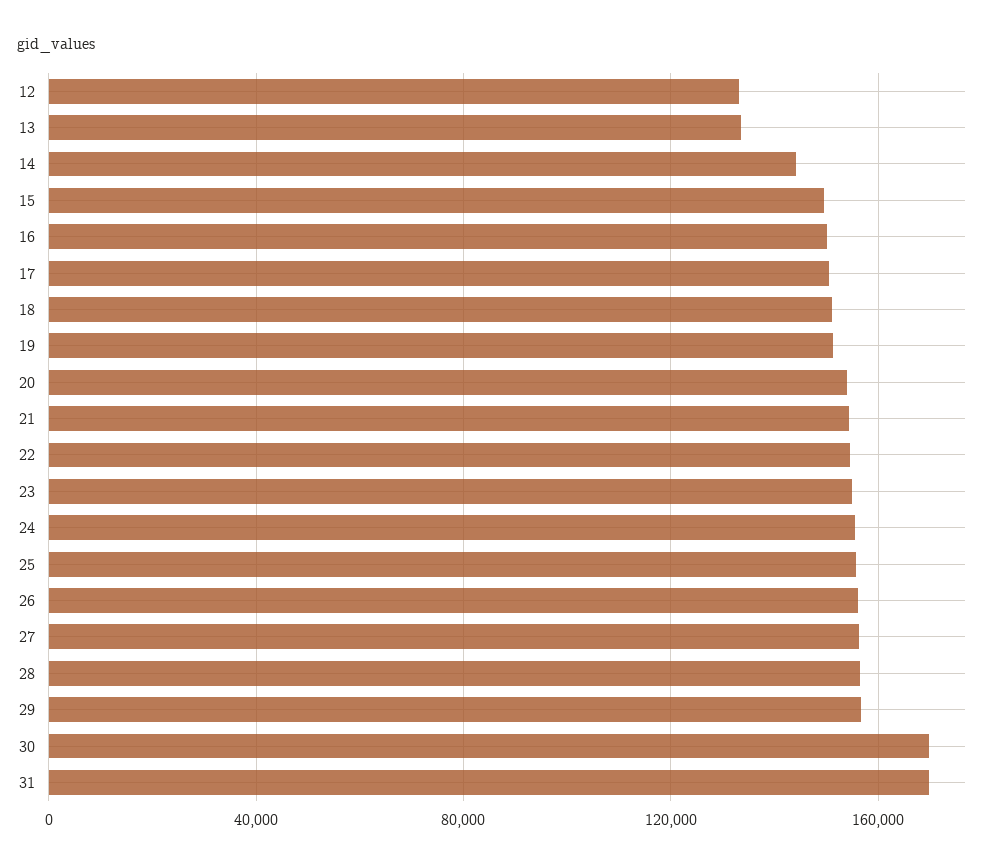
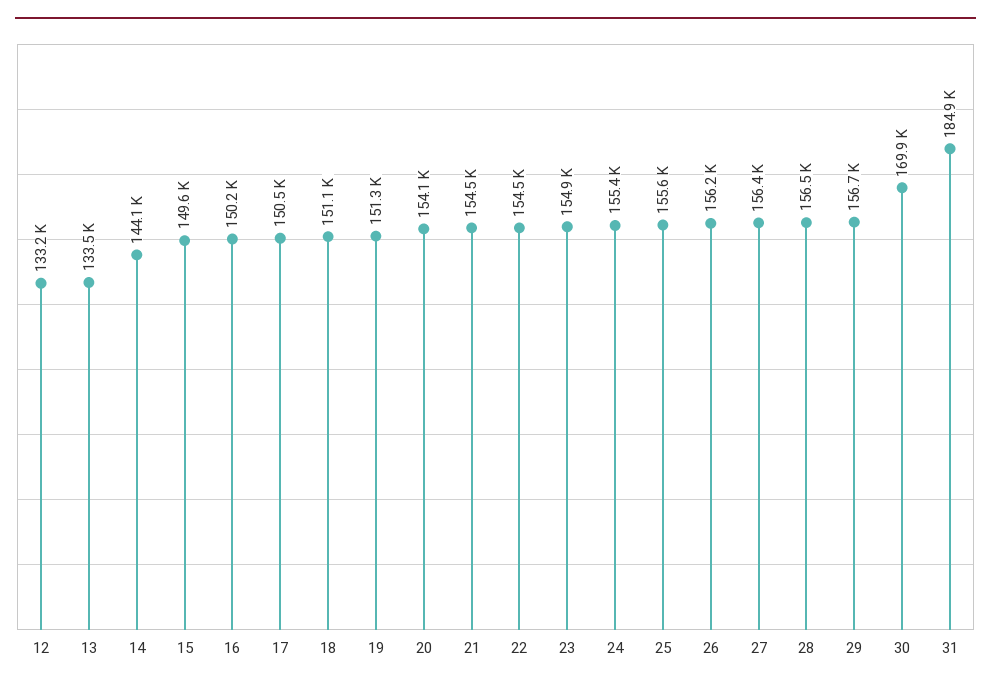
  {
    "12": 133200,
    "13": 133500,
    "14": 144100,
    "15": 149600,
    "16": 150200,
    "17": 150500,
    "18": 151100,
    "19": 151300,
    "20": 154100,
    "21": 154500,
    "22": 154500,
    "23": 154900,
    "24": 155400,
    "25": 155600,
    "26": 156200,
    "27": 156400,
    "28": 156500,
    "29": 156700,
    "30": 169900,
-   "31": 170000
+   "31": 184900
  }

